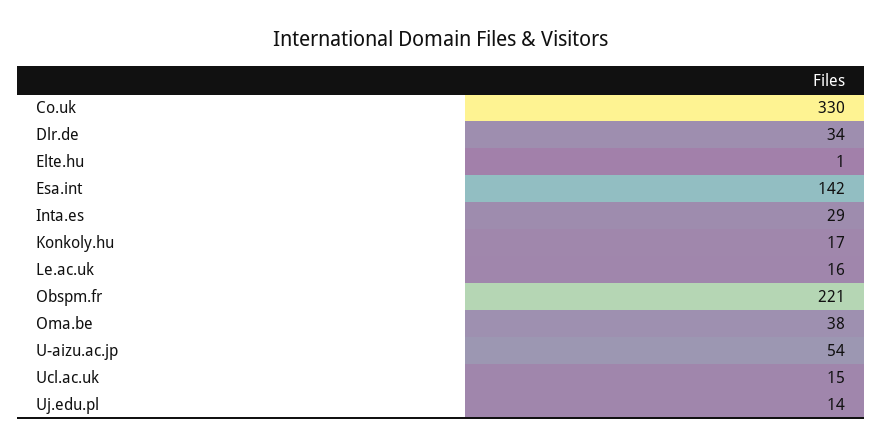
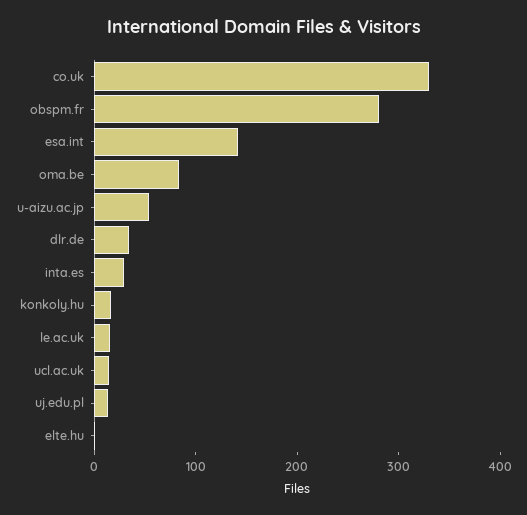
  {
    "Co.uk": 330,
    "Dlr.de": 34,
    "Elte.hu": 1,
    "Esa.int": 142,
    "Inta.es": 29,
    "Konkoly.hu": 17,
    "Le.ac.uk": 16,
-   "Obspm.fr": 221,
+   "Obspm.fr": 280,
-   "Oma.be": 38,
+   "Oma.be": 80,
    "U-aizu.ac.jp": 54,
    "Ucl.ac.uk": 15,
    "Uj.edu.pl": 14
  }

